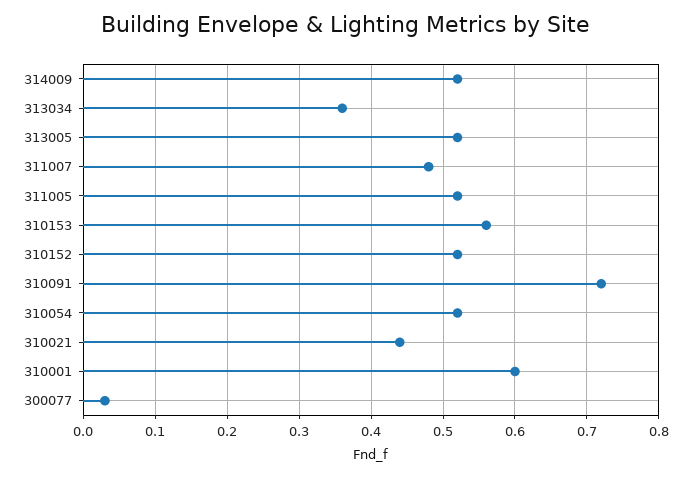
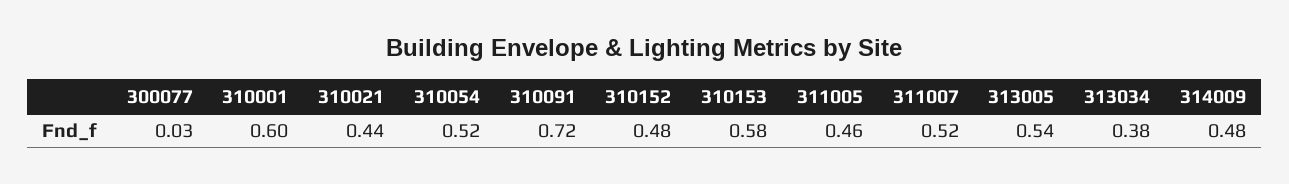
  {
-   "314009": 0.52,
+   "314009": 0.48,
-   "313034": 0.36,
+   "313034": 0.38,
-   "313005": 0.52,
+   "313005": 0.54,
-   "311007": 0.48,
+   "311007": 0.52,
-   "311005": 0.52,
+   "311005": 0.46,
-   "310153": 0.56,
+   "310153": 0.58,
-   "310152": 0.52,
+   "310152": 0.48,
    "310091": 0.72,
    "310054": 0.52,
    "310021": 0.44,
    "310001": 0.6,
    "300077": 0.03
  }

